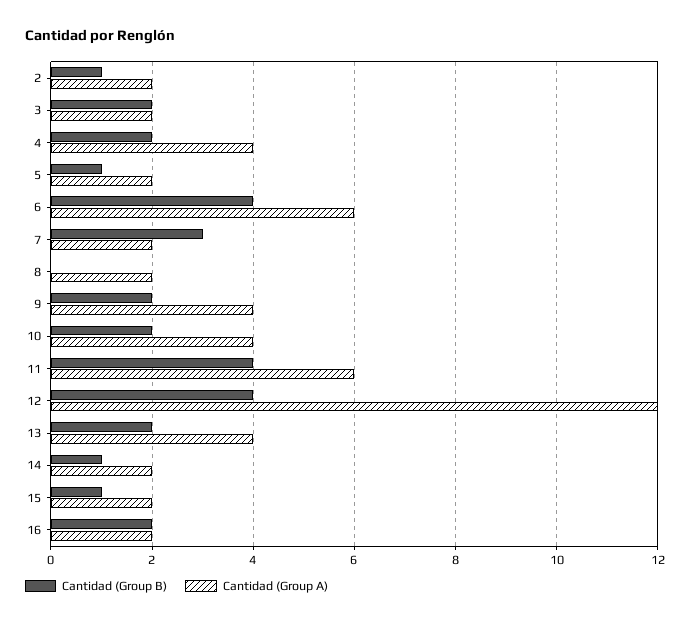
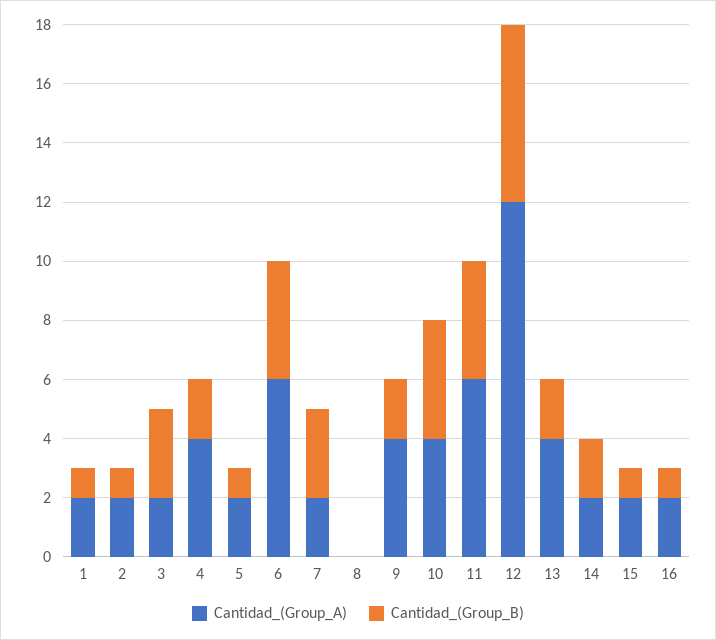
  {
    "Cantidad (Group B)": {
      "2": 1,
-     "3": 2,
+     "3": 3,
      "4": 2,
      "5": 1,
      "6": 4,
      "7": 3,
      "8": 0,
      "9": 2,
-     "10": 2,
+     "10": 4,
      "11": 4,
-     "12": 4,
+     "12": 6,
      "13": 2,
-     "14": 1,
+     "14": 2,
      "15": 1,
-     "16": 2
+     "16": 1,
+     "1": 1
    },
    "Cantidad (Group A)": {
      "2": 2,
      "3": 2,
      "4": 4,
      "5": 2,
      "6": 6,
      "7": 2,
-     "8": 2,
+     "8": 0,
      "9": 4,
      "10": 4,
      "11": 6,
      "12": 12,
      "13": 4,
      "14": 2,
      "15": 2,
-     "16": 2
+     "16": 2,
+     "1": 2
    }
  }

